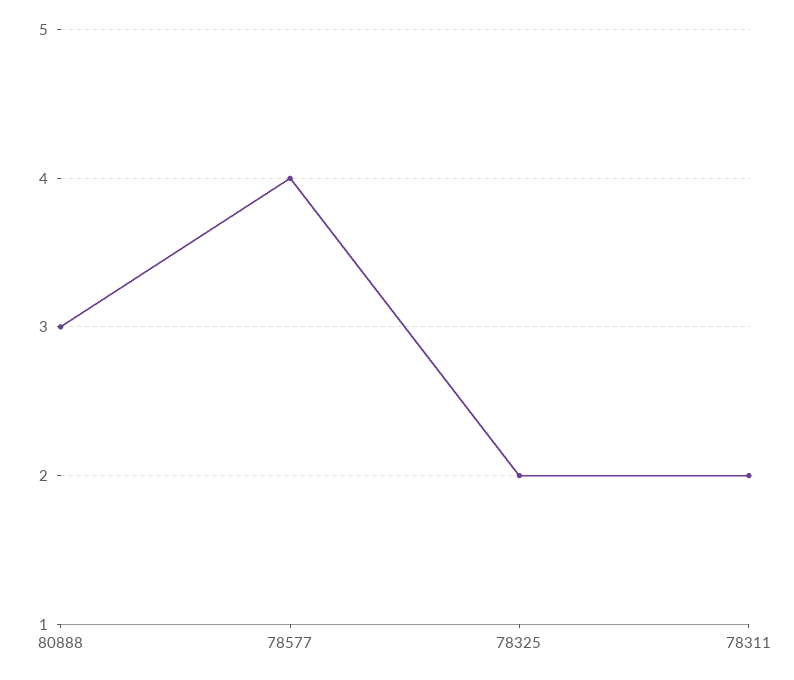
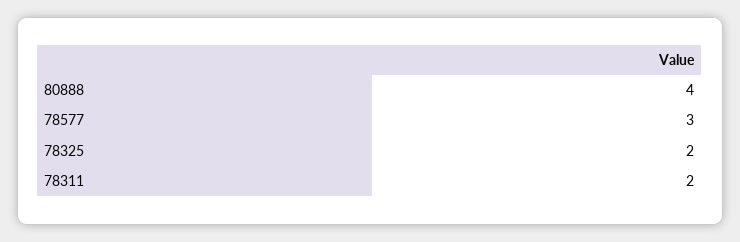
  {
-   "80888": 3,
+   "80888": 4,
-   "78577": 4,
+   "78577": 3,
    "78325": 2,
    "78311": 2
  }

